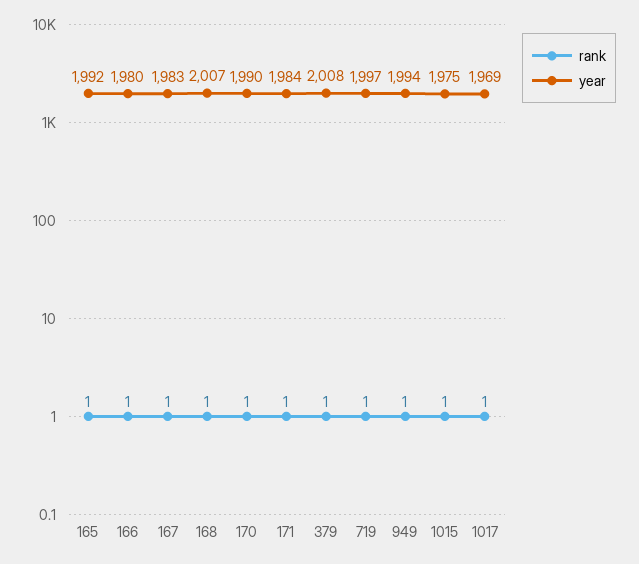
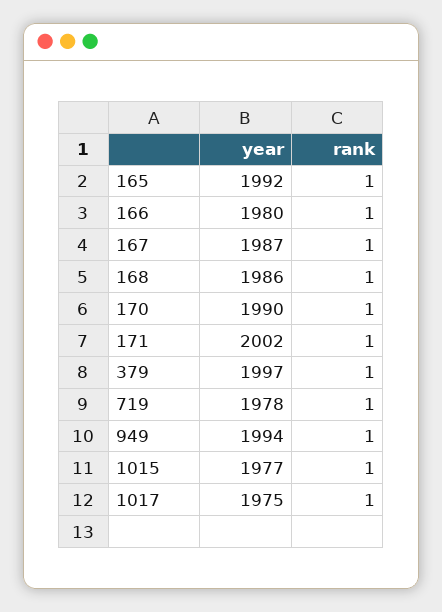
  {
    "rank": {
      "165": 1,
      "166": 1,
      "167": 1,
      "168": 1,
      "170": 1,
      "171": 1,
      "379": 1,
      "719": 1,
      "949": 1,
      "1015": 1,
      "1017": 1
    },
    "year": {
      "165": 1992,
      "166": 1980,
-     "167": 1983,
+     "167": 1987,
-     "168": 2007,
+     "168": 1986,
      "170": 1990,
-     "171": 1984,
+     "171": 2002,
-     "379": 2008,
+     "379": 1997,
-     "719": 1997,
+     "719": 1978,
      "949": 1994,
-     "1015": 1975,
+     "1015": 1977,
-     "1017": 1969
+     "1017": 1975
    }
  }

